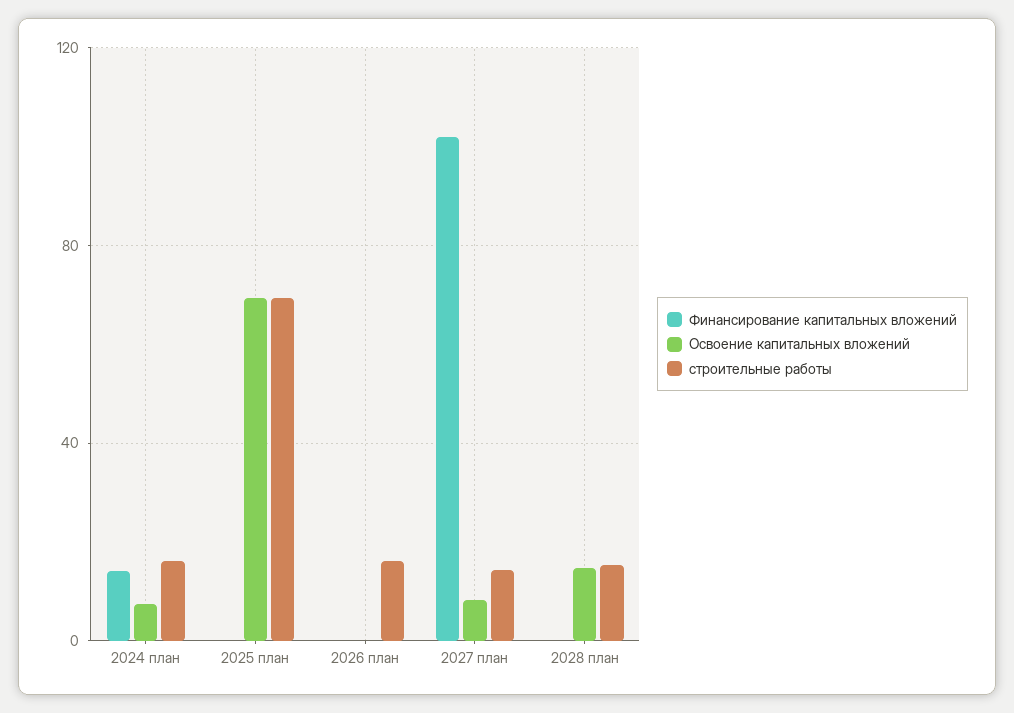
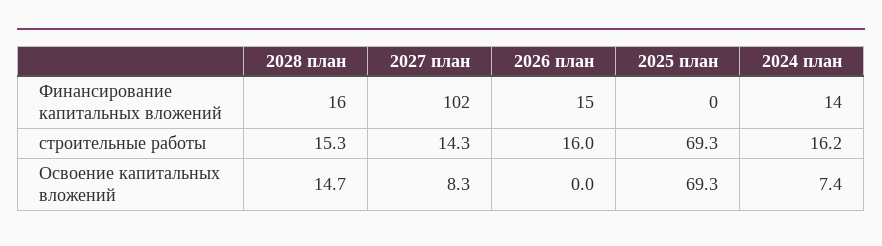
  {
    "Финансирование капитальных вложений": {
      "2024 план": 14,
      "2025 план": 0,
-     "2026 план": 0,
+     "2026 план": 15,
      "2027 план": 102,
-     "2028 план": 0
+     "2028 план": 16
    },
    "Освоение капитальных вложений": {
      "2024 план": 7.4,
      "2025 план": 69.3,
      "2026 план": 0,
      "2027 план": 8.3,
      "2028 план": 14.7
    },
    "строительные работы": {
      "2024 план": 16.2,
      "2025 план": 69.3,
      "2026 план": 16,
      "2027 план": 14.3,
      "2028 план": 15.3
    }
  }

